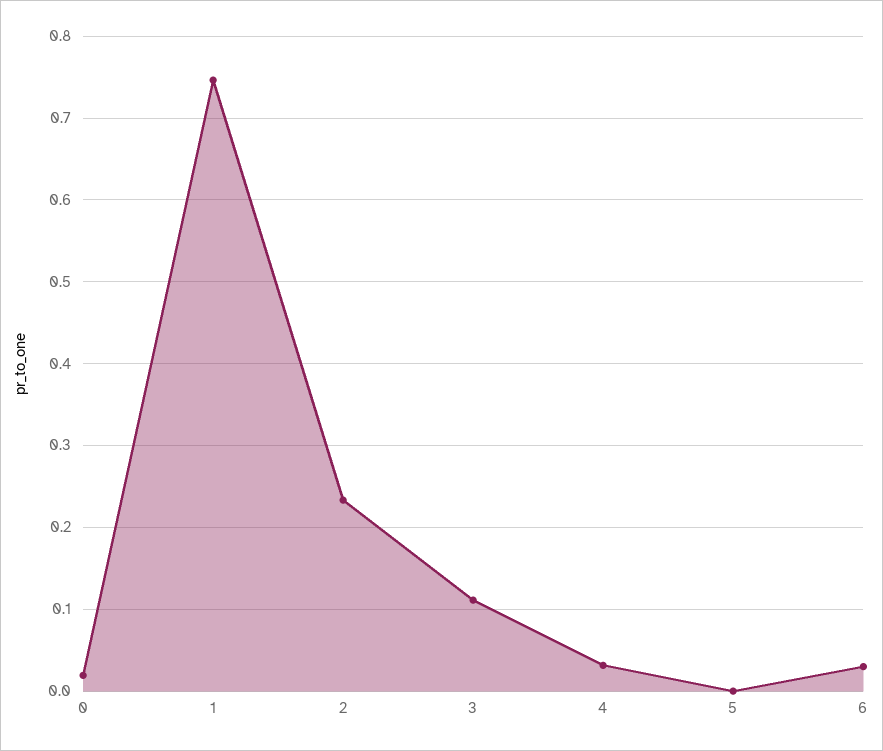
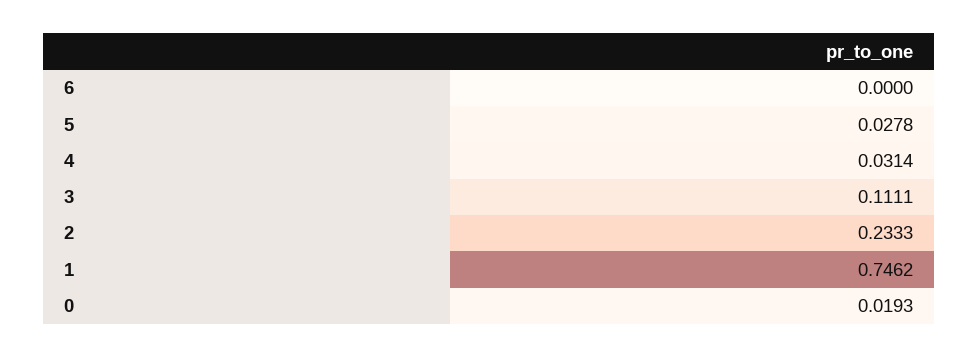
  {
    "0": 0.0193,
    "1": 0.7462,
    "2": 0.2333,
    "3": 0.1111,
    "4": 0.0314,
-   "5": 0,
+   "5": 0.0278,
-   "6": 0.03
+   "6": 0
  }

